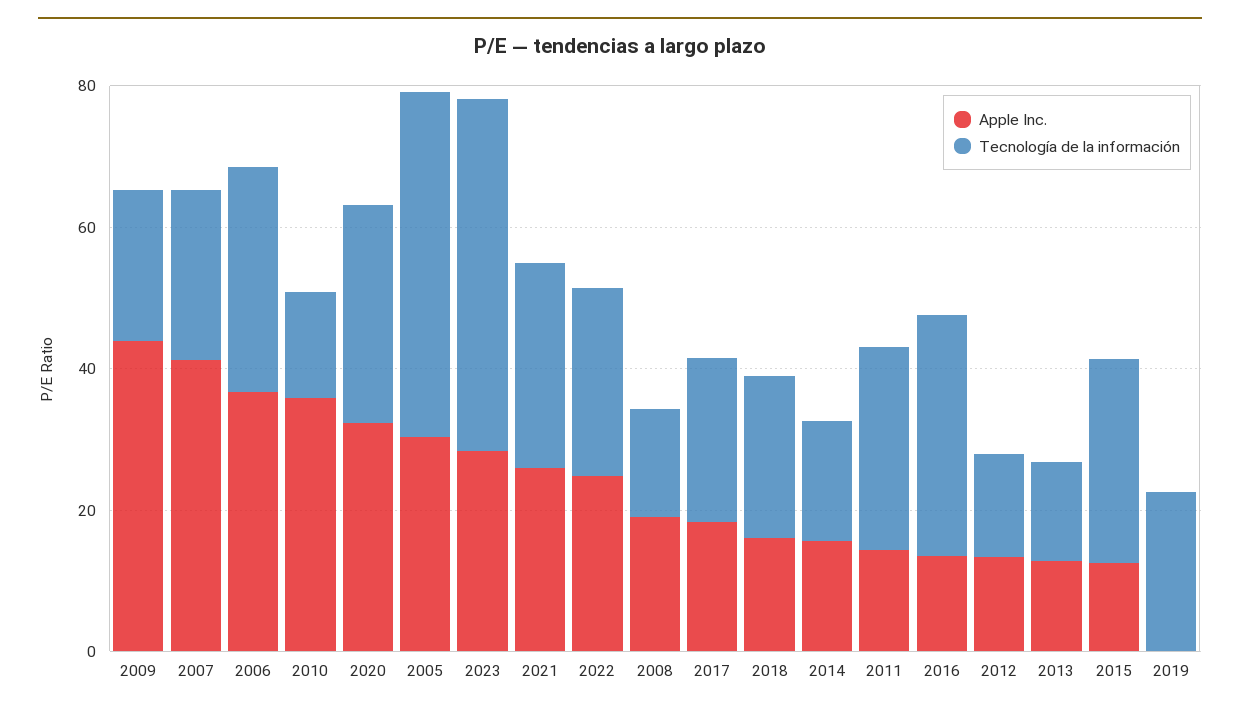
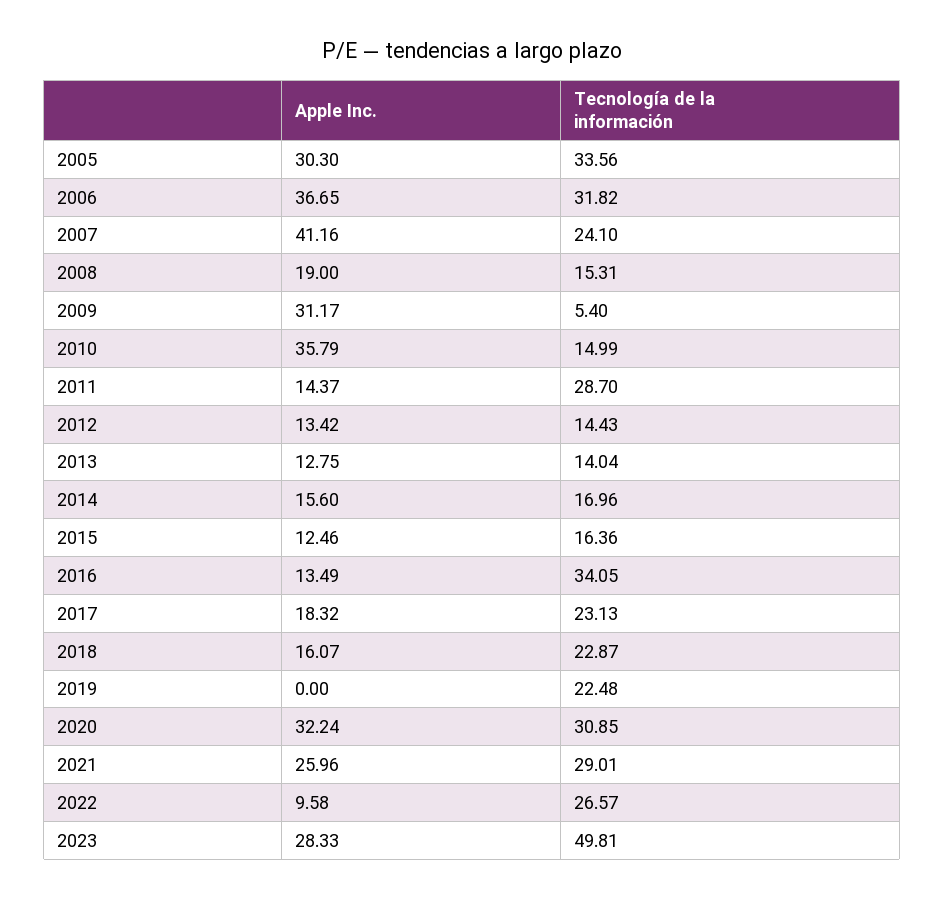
  {
    "Apple Inc.": {
-     "2009": 45,
+     "2009": 31.17,
      "2007": 41.16,
      "2006": 36.65,
      "2010": 35.79,
      "2020": 32.24,
      "2005": 30.3,
      "2023": 28.33,
      "2021": 25.96,
-     "2022": 25,
+     "2022": 9.58,
      "2008": 19,
      "2017": 18.32,
      "2018": 16.07,
      "2014": 15.6,
      "2011": 14.37,
      "2016": 13.49,
      "2012": 13.42,
      "2013": 12.75,
      "2015": 12.46,
      "2019": 0
    },
    "Tecnología de la información": {
-     "2009": 20,
+     "2009": 5.4,
      "2007": 24.1,
      "2006": 31.82,
      "2010": 14.99,
      "2020": 30.85,
-     "2005": 50,
+     "2005": 33.56,
      "2023": 49.81,
      "2021": 29.01,
      "2022": 26.57,
      "2008": 15.31,
      "2017": 23.13,
      "2018": 22.87,
      "2014": 16.96,
      "2011": 28.7,
      "2016": 34.05,
      "2012": 14.43,
      "2013": 14.04,
-     "2015": 30,
+     "2015": 16.36,
      "2019": 22.48
    }
  }

